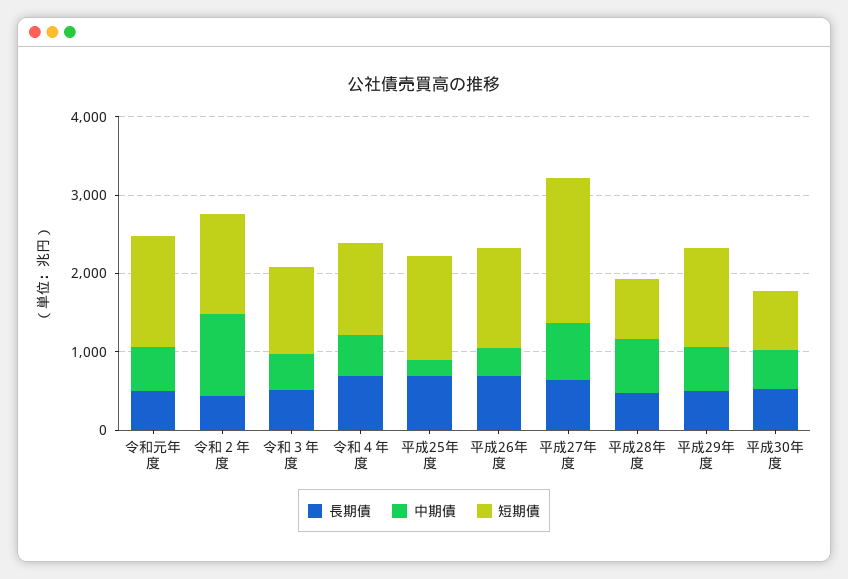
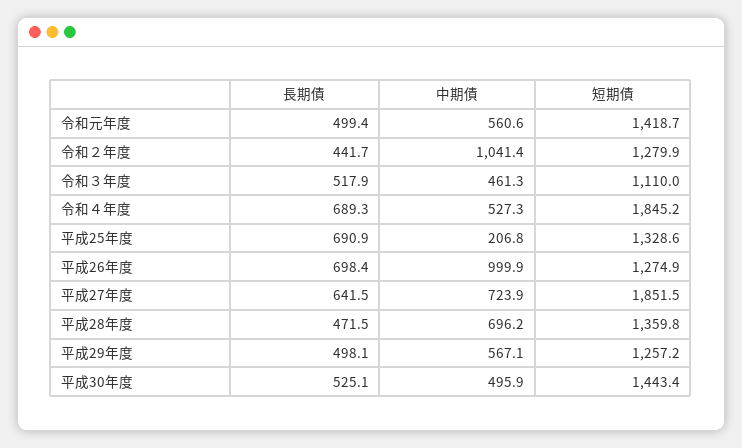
  {
    "長期債": {
      "令和元年度": 499.4,
      "令和２年度": 441.7,
      "令和３年度": 517.9,
      "令和４年度": 689.3,
      "平成25年度": 690.9,
      "平成26年度": 698.4,
      "平成27年度": 641.5,
      "平成28年度": 471.5,
      "平成29年度": 498.1,
      "平成30年度": 525.1
    },
    "中期債": {
      "令和元年度": 560.6,
      "令和２年度": 1041.4,
      "令和３年度": 461.3,
      "令和４年度": 527.3,
      "平成25年度": 206.8,
-     "平成26年度": 400,
+     "平成26年度": 999.9,
      "平成27年度": 723.9,
      "平成28年度": 696.2,
      "平成29年度": 567.1,
      "平成30年度": 495.9
    },
    "短期債": {
      "令和元年度": 1418.7,
      "令和２年度": 1279.9,
      "令和３年度": 1110,
-     "令和４年度": 1200,
+     "令和４年度": 1845.2,
      "平成25年度": 1328.6,
      "平成26年度": 1274.9,
      "平成27年度": 1851.5,
-     "平成28年度": 800,
+     "平成28年度": 1359.8,
      "平成29年度": 1257.2,
-     "平成30年度": 800
+     "平成30年度": 1443.4
    }
  }

